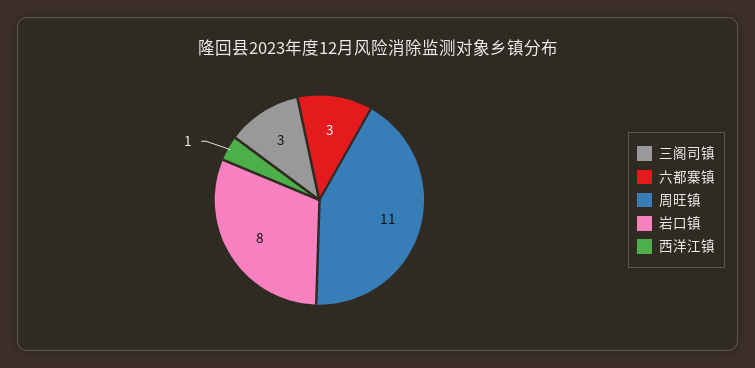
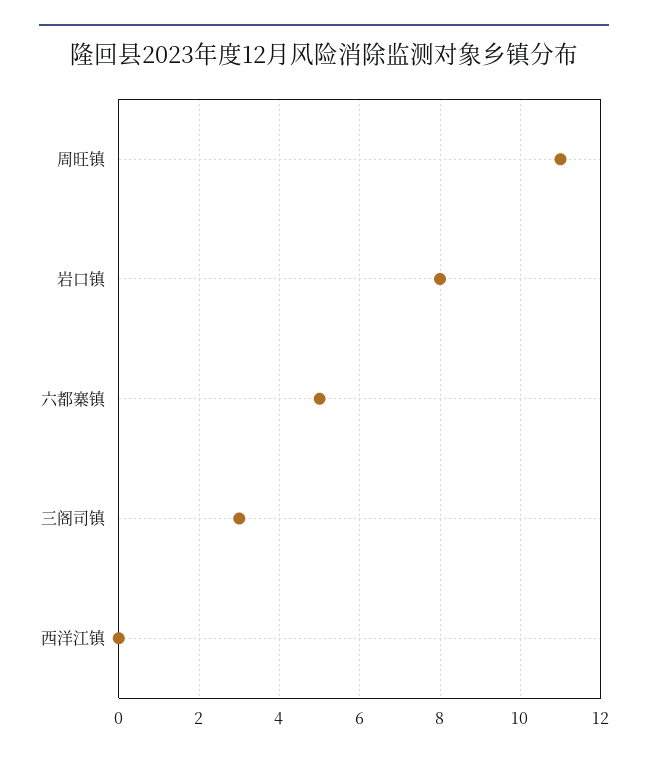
  {
    "三阁司镇": 3,
-   "六都寨镇": 3,
+   "六都寨镇": 5,
    "周旺镇": 11,
    "岩口镇": 8,
-   "西洋江镇": 1
+   "西洋江镇": 0
  }

